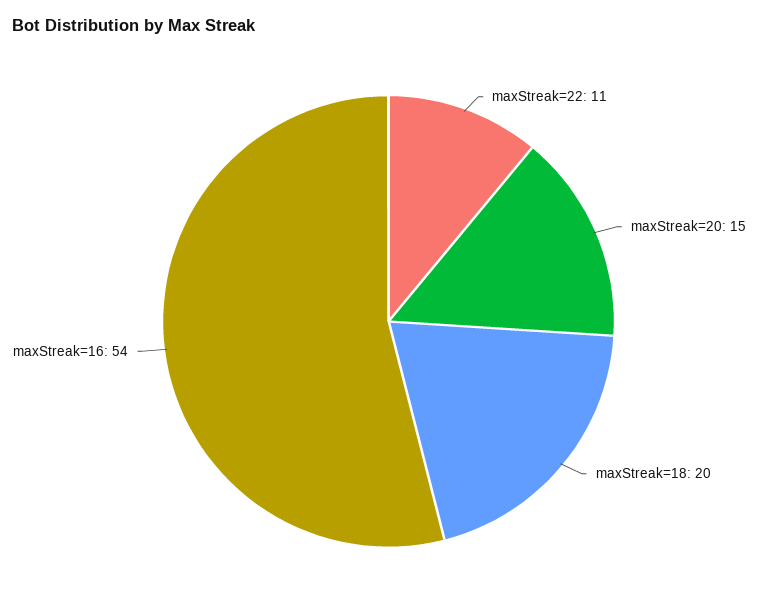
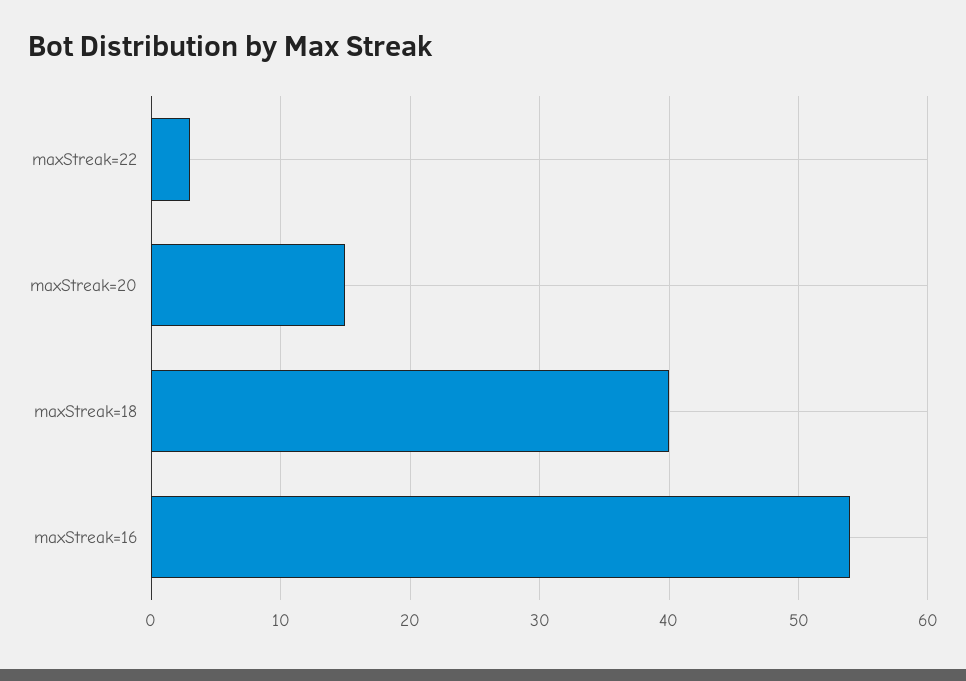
  {
-   "maxStreak=22": 11,
+   "maxStreak=22": 3,
    "maxStreak=20": 15,
-   "maxStreak=18": 20,
+   "maxStreak=18": 40,
    "maxStreak=16": 54
  }

